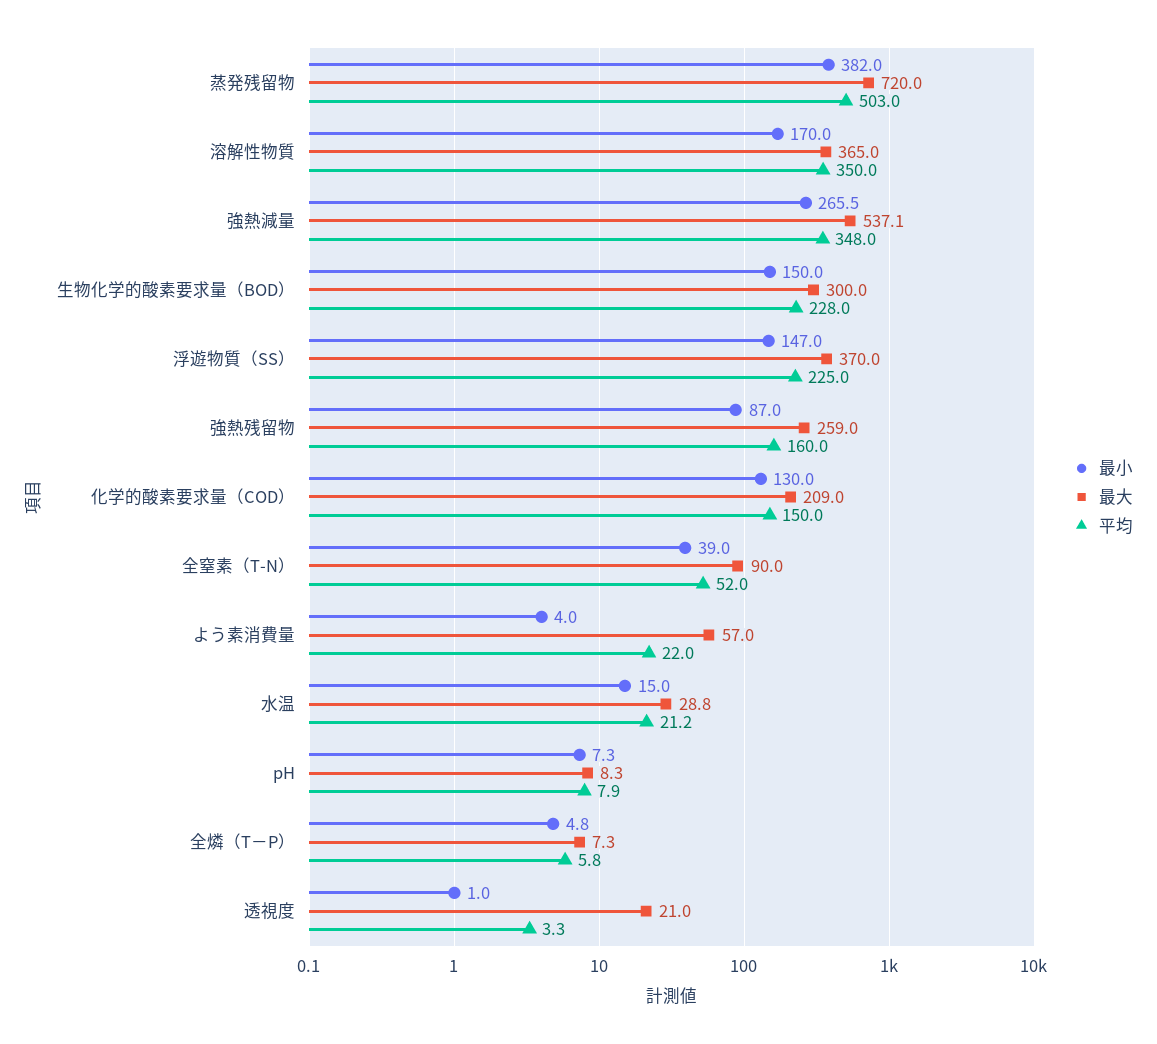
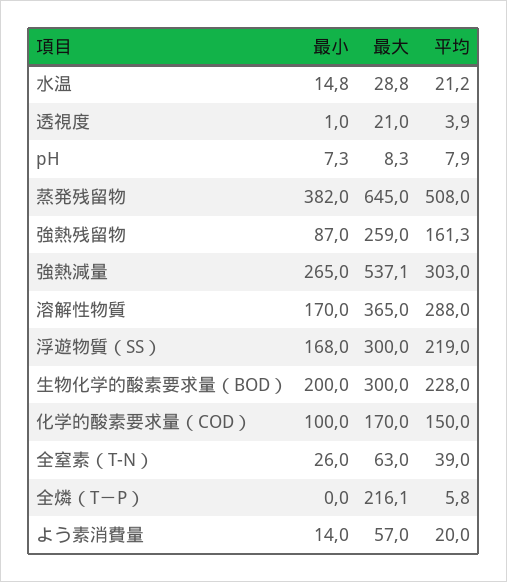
  {
    "最小": {
      "蒸発残留物": 382,
      "溶解性物質": 170,
-     "強熱減量": 265.5,
+     "強熱減量": 265,
-     "生物化学的酸素要求量（BOD）": 150,
+     "生物化学的酸素要求量（BOD）": 200,
-     "浮遊物質（SS）": 147,
+     "浮遊物質（SS）": 168,
      "強熱残留物": 87,
-     "化学的酸素要求量（COD）": 130,
+     "化学的酸素要求量（COD）": 100,
-     "全窒素（T-N）": 39,
+     "全窒素（T-N）": 26,
-     "よう素消費量": 4,
+     "よう素消費量": 14,
-     "水温": 15,
+     "水温": 14.8,
      "pH": 7.3,
-     "全燐（T－P）": 4.8,
+     "全燐（T－P）": 0,
      "透視度": 1
    },
    "最大": {
-     "蒸発残留物": 720,
+     "蒸発残留物": 645,
      "溶解性物質": 365,
      "強熱減量": 537.1,
      "生物化学的酸素要求量（BOD）": 300,
-     "浮遊物質（SS）": 370,
+     "浮遊物質（SS）": 300,
      "強熱残留物": 259,
-     "化学的酸素要求量（COD）": 209,
+     "化学的酸素要求量（COD）": 170,
-     "全窒素（T-N）": 90,
+     "全窒素（T-N）": 63,
      "よう素消費量": 57,
      "水温": 28.8,
      "pH": 8.3,
-     "全燐（T－P）": 7.3,
+     "全燐（T－P）": 216.1,
      "透視度": 21
    },
    "平均": {
-     "蒸発残留物": 503,
+     "蒸発残留物": 508,
-     "溶解性物質": 350,
+     "溶解性物質": 288,
-     "強熱減量": 348,
+     "強熱減量": 303,
      "生物化学的酸素要求量（BOD）": 228,
-     "浮遊物質（SS）": 225,
+     "浮遊物質（SS）": 219,
-     "強熱残留物": 160,
+     "強熱残留物": 161.3,
      "化学的酸素要求量（COD）": 150,
-     "全窒素（T-N）": 52,
+     "全窒素（T-N）": 39,
-     "よう素消費量": 22,
+     "よう素消費量": 20,
      "水温": 21.2,
      "pH": 7.9,
      "全燐（T－P）": 5.8,
-     "透視度": 3.3
+     "透視度": 3.9
    }
  }

